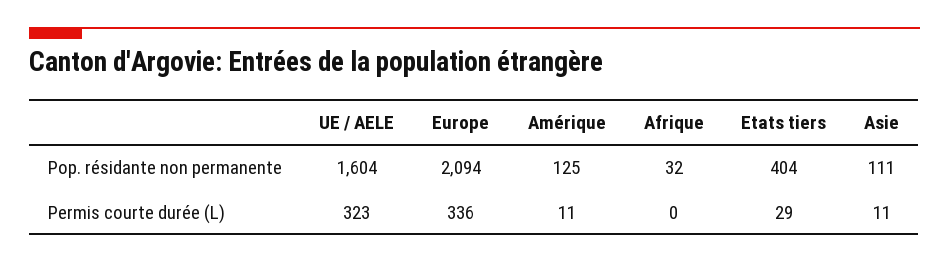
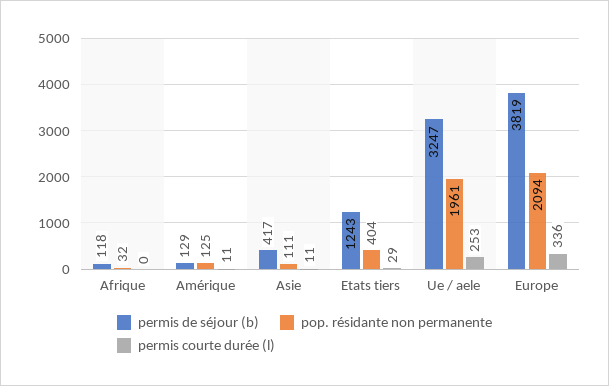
  {
    "Pop. résidante non permanente": {
-     "UE / AELE": 1604,
+     "UE / AELE": 1961,
      "Europe": 2094,
      "Amérique": 125,
      "Afrique": 32,
      "Etats tiers": 404,
      "Asie": 111
    },
    "Permis courte durée (L)": {
-     "UE / AELE": 323,
+     "UE / AELE": 253,
      "Europe": 336,
      "Amérique": 11,
      "Afrique": 0,
      "Etats tiers": 29,
      "Asie": 11
-   }
+   },
+   "permis de séjour (b)": {
+     "Afrique": 118,
+     "Amérique": 129,
+     "Asie": 417,
+     "Etats tiers": 1243,
+     "UE / AELE": 3247,
+     "Europe": 3819
+   }
  }

